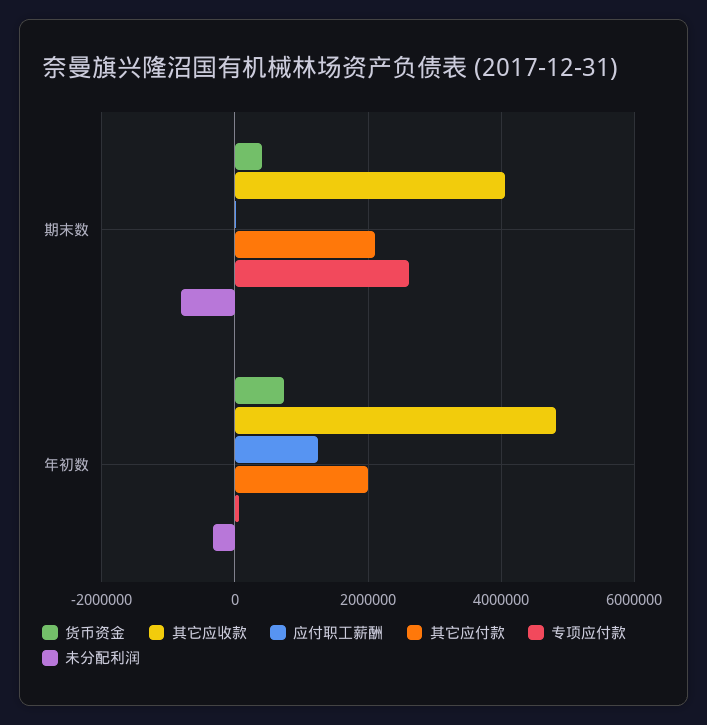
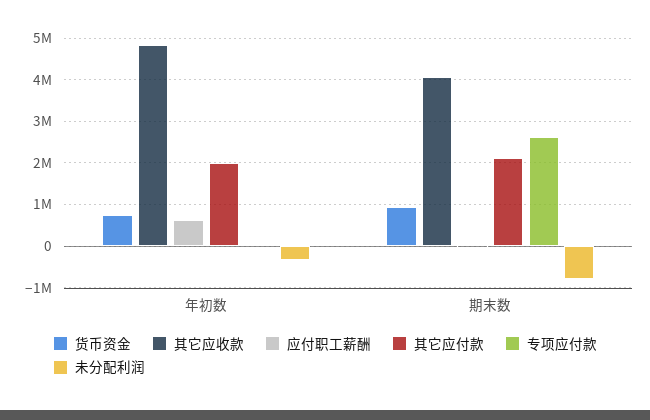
  {
    "货币资金": {
-     "期末数": 400000,
+     "期末数": 1000000,
      "年初数": 800000
    },
    "其它应收款": {
      "期末数": 4000000,
      "年初数": 4800000
    },
    "应付职工薪酬": {
      "期末数": 0,
-     "年初数": 1200000
+     "年初数": 600000
    },
    "其它应付款": {
      "期末数": 2200000,
      "年初数": 2000000
    },
    "专项应付款": {
      "期末数": 2600000,
      "年初数": 0
    },
    "未分配利润": {
      "期末数": -800000,
      "年初数": -400000
    }
  }

